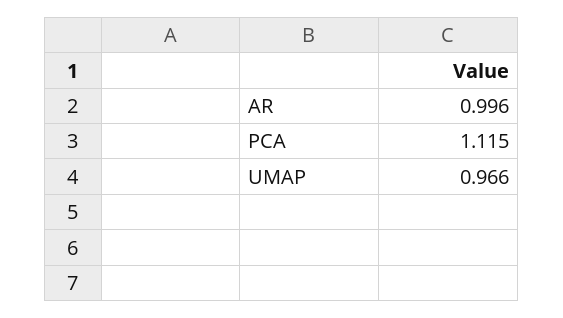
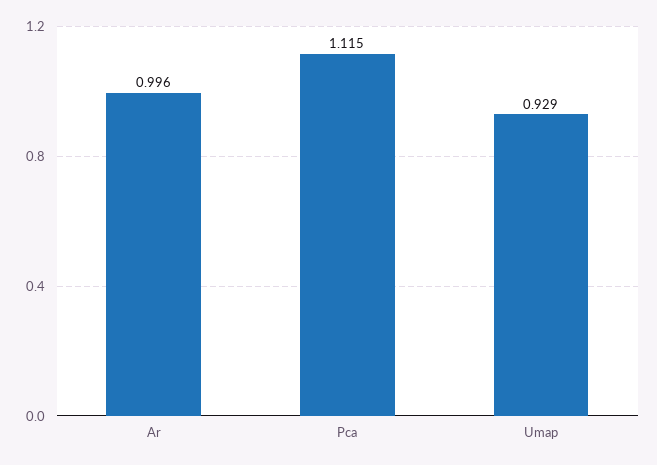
  {
    "AR": 0.996,
    "PCA": 1.115,
-   "UMAP": 0.966
+   "UMAP": 0.929
  }

